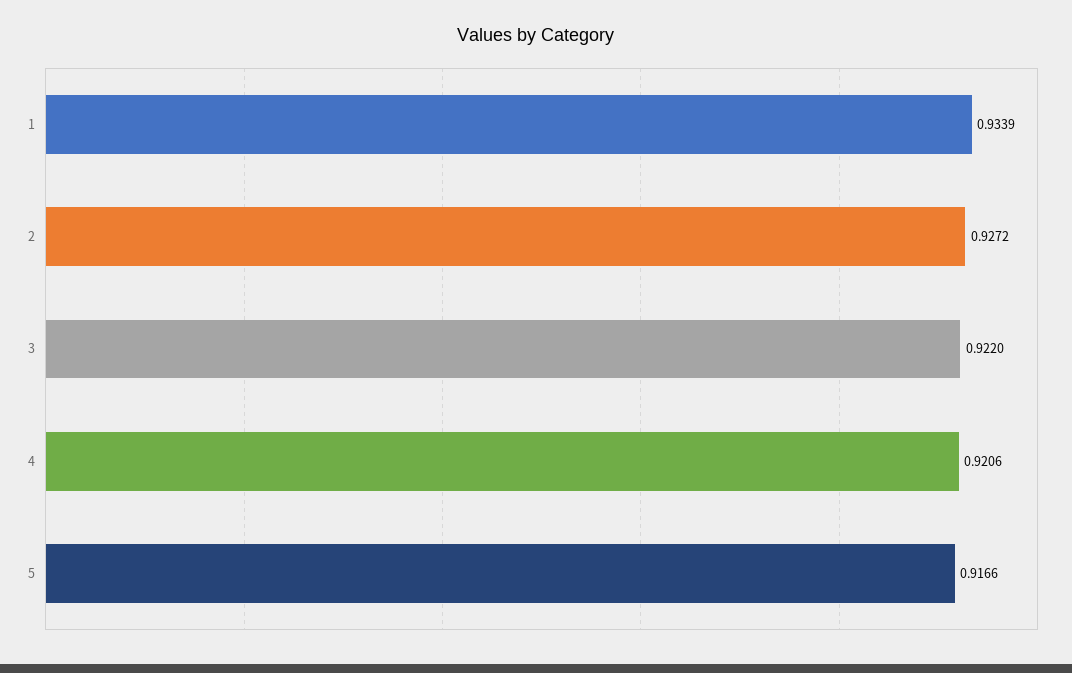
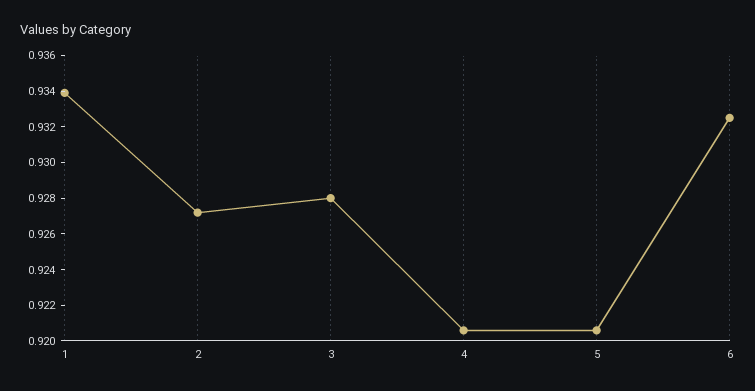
  {
    "1": 0.9339,
    "2": 0.9272,
-   "3": 0.922,
+   "3": 0.928,
    "4": 0.9206,
-   "5": 0.9166
+   "5": 0.9205,
+   "6": 0.9325
  }

